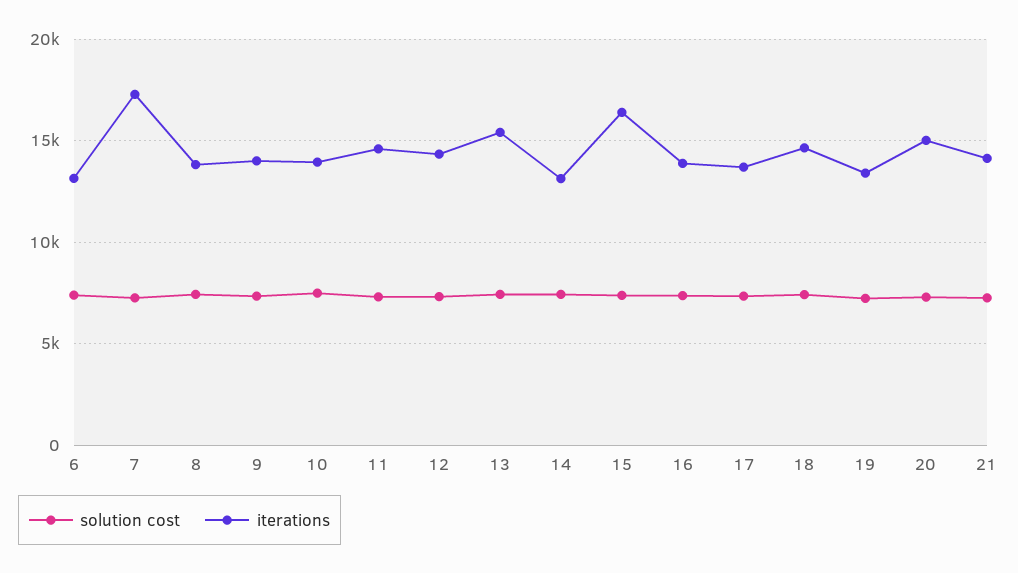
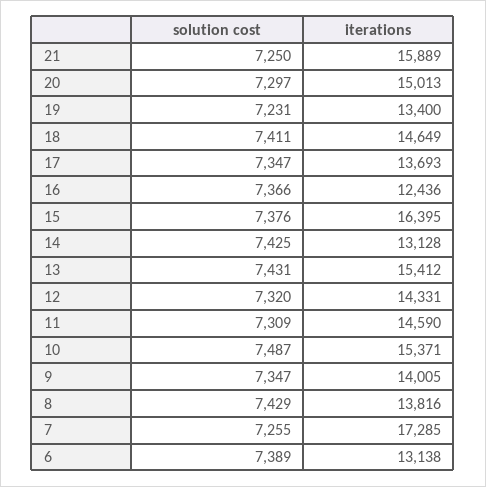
  {
    "solution cost": {
      "6": 7389,
      "7": 7255,
      "8": 7429,
      "9": 7347,
      "10": 7487,
      "11": 7309,
      "12": 7320,
      "13": 7431,
      "14": 7425,
      "15": 7376,
      "16": 7366,
      "17": 7347,
      "18": 7411,
      "19": 7231,
      "20": 7297,
      "21": 7250
    },
    "iterations": {
      "6": 13138,
      "7": 17285,
      "8": 13816,
      "9": 14005,
-     "10": 14000,
+     "10": 15371,
      "11": 14590,
      "12": 14331,
      "13": 15412,
      "14": 13128,
      "15": 16395,
-     "16": 14000,
+     "16": 12436,
      "17": 13693,
      "18": 14649,
      "19": 13400,
      "20": 15013,
-     "21": 14000
+     "21": 15889
    }
  }

